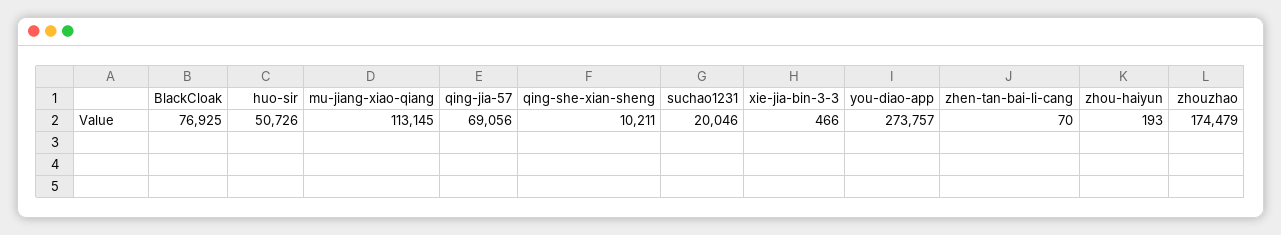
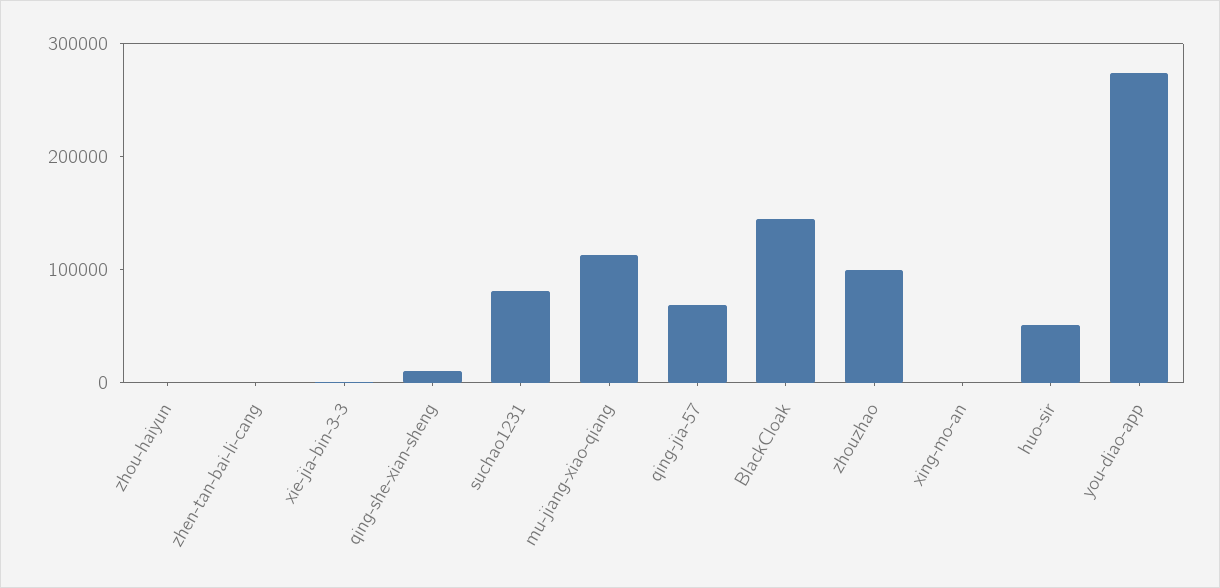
  {
-   "BlackCloak": 76925,
+   "BlackCloak": 140000,
    "huo-sir": 50726,
    "mu-jiang-xiao-qiang": 113145,
    "qing-jia-57": 69056,
    "qing-she-xian-sheng": 10211,
-   "suchao1231": 20046,
+   "suchao1231": 80000,
    "xie-jia-bin-3-3": 466,
    "you-diao-app": 273757,
    "zhen-tan-bai-li-cang": 70,
    "zhou-haiyun": 193,
-   "zhouzhao": 174479
+   "zhouzhao": 100000,
+   "xing-mo-an": 0
  }

